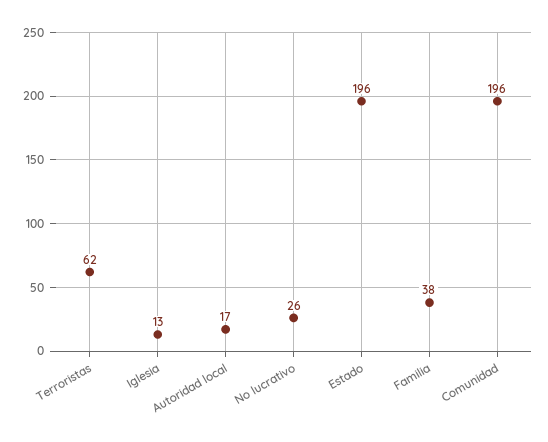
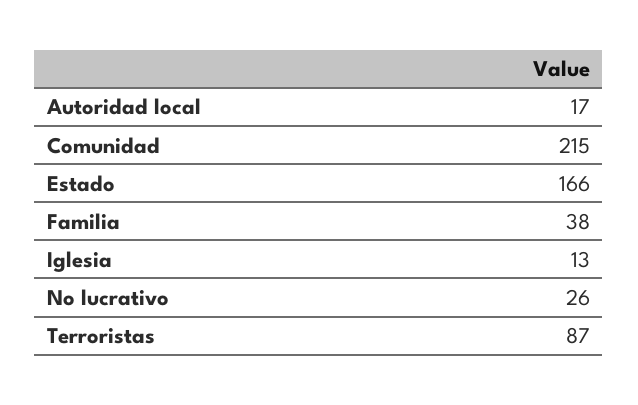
  {
-   "Terroristas": 62,
+   "Terroristas": 87,
    "Iglesia": 13,
    "Autoridad local": 17,
    "No lucrativo": 26,
-   "Estado": 196,
+   "Estado": 166,
    "Familia": 38,
-   "Comunidad": 196
+   "Comunidad": 215
  }

